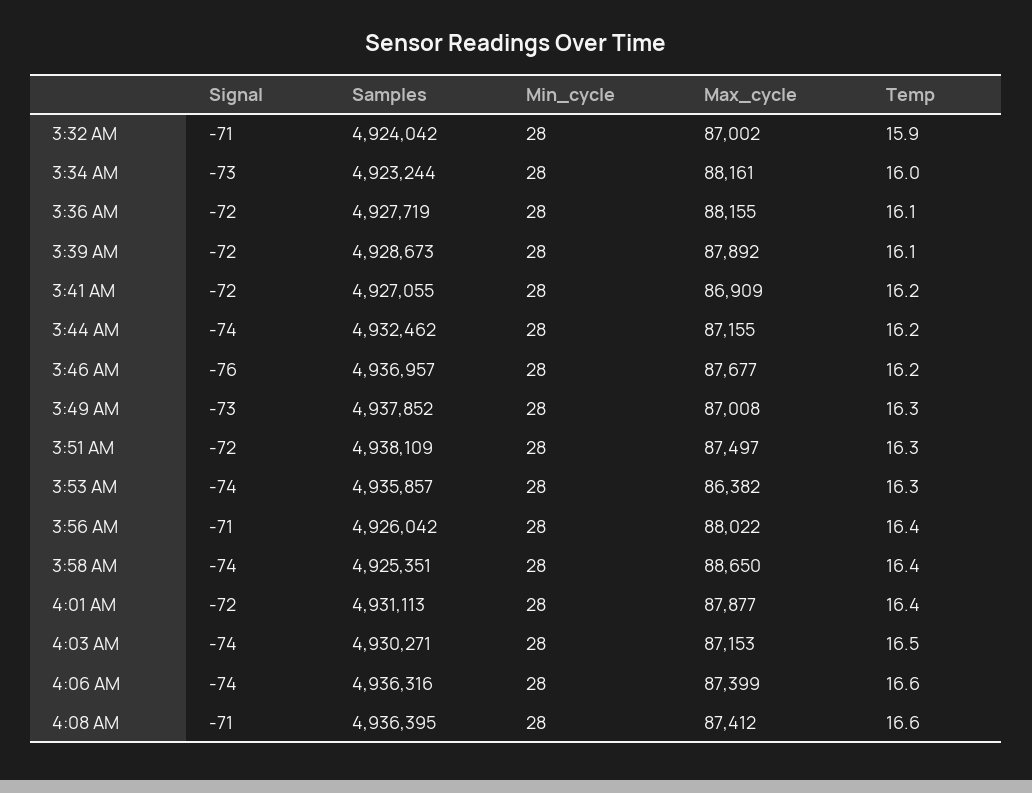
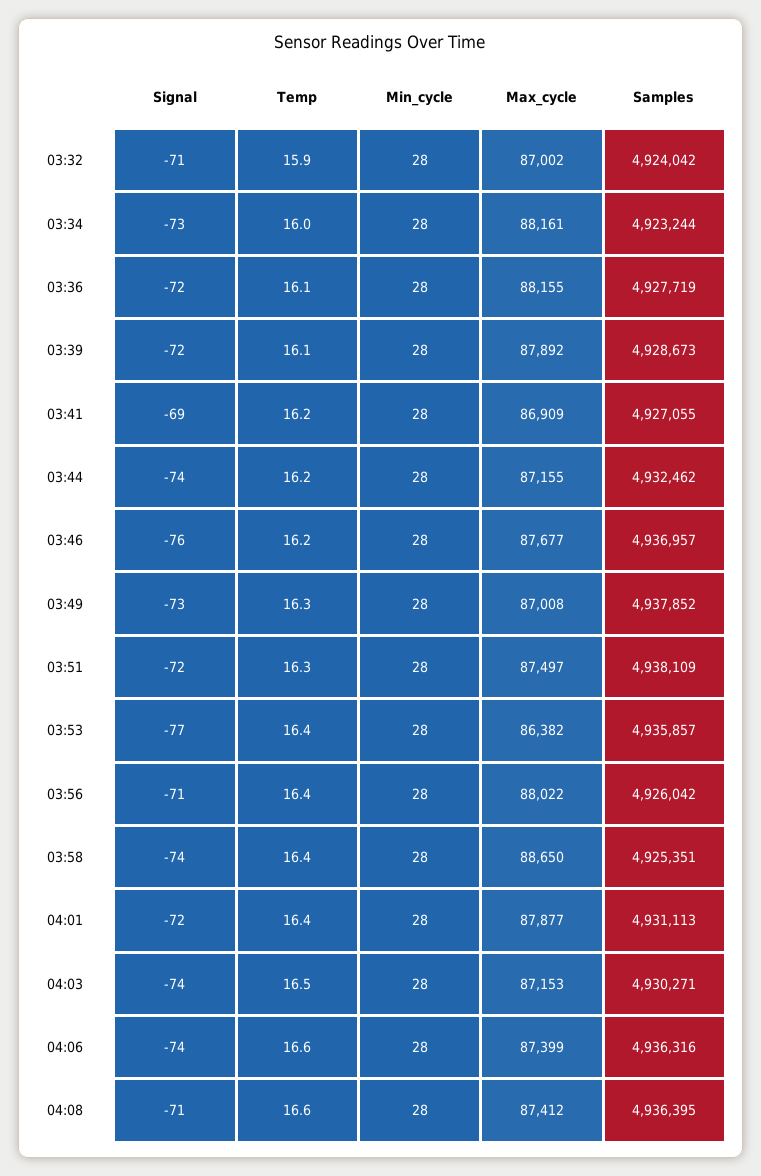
  {
    "Signal": {
      "3:32 AM": -71,
      "3:34 AM": -73,
      "3:36 AM": -72,
      "3:39 AM": -72,
-     "3:41 AM": -72,
+     "3:41 AM": -69,
      "3:44 AM": -74,
      "3:46 AM": -76,
      "3:49 AM": -73,
      "3:51 AM": -72,
-     "3:53 AM": -74,
+     "3:53 AM": -77,
      "3:56 AM": -71,
      "3:58 AM": -74,
      "4:01 AM": -72,
      "4:03 AM": -74,
      "4:06 AM": -74,
      "4:08 AM": -71
    },
    "Samples": {
      "3:32 AM": 4924042,
      "3:34 AM": 4923244,
      "3:36 AM": 4927719,
      "3:39 AM": 4928673,
      "3:41 AM": 4927055,
      "3:44 AM": 4932462,
      "3:46 AM": 4936957,
      "3:49 AM": 4937852,
      "3:51 AM": 4938109,
      "3:53 AM": 4935857,
      "3:56 AM": 4926042,
      "3:58 AM": 4925351,
      "4:01 AM": 4931113,
      "4:03 AM": 4930271,
      "4:06 AM": 4936316,
      "4:08 AM": 4936395
    },
    "Min_cycle": {
      "3:32 AM": 28,
      "3:34 AM": 28,
      "3:36 AM": 28,
      "3:39 AM": 28,
      "3:41 AM": 28,
      "3:44 AM": 28,
      "3:46 AM": 28,
      "3:49 AM": 28,
      "3:51 AM": 28,
      "3:53 AM": 28,
      "3:56 AM": 28,
      "3:58 AM": 28,
      "4:01 AM": 28,
      "4:03 AM": 28,
      "4:06 AM": 28,
      "4:08 AM": 28
    },
    "Max_cycle": {
      "3:32 AM": 87002,
      "3:34 AM": 88161,
      "3:36 AM": 88155,
      "3:39 AM": 87892,
      "3:41 AM": 86909,
      "3:44 AM": 87155,
      "3:46 AM": 87677,
      "3:49 AM": 87008,
      "3:51 AM": 87497,
      "3:53 AM": 86382,
      "3:56 AM": 88022,
      "3:58 AM": 88650,
      "4:01 AM": 87877,
      "4:03 AM": 87153,
      "4:06 AM": 87399,
      "4:08 AM": 87412
    },
    "Temp": {
      "3:32 AM": 15.9,
      "3:34 AM": 16,
      "3:36 AM": 16.1,
      "3:39 AM": 16.1,
      "3:41 AM": 16.2,
      "3:44 AM": 16.2,
      "3:46 AM": 16.2,
      "3:49 AM": 16.3,
      "3:51 AM": 16.3,
-     "3:53 AM": 16.3,
+     "3:53 AM": 16.4,
      "3:56 AM": 16.4,
      "3:58 AM": 16.4,
      "4:01 AM": 16.4,
      "4:03 AM": 16.5,
      "4:06 AM": 16.6,
      "4:08 AM": 16.6
    }
  }

